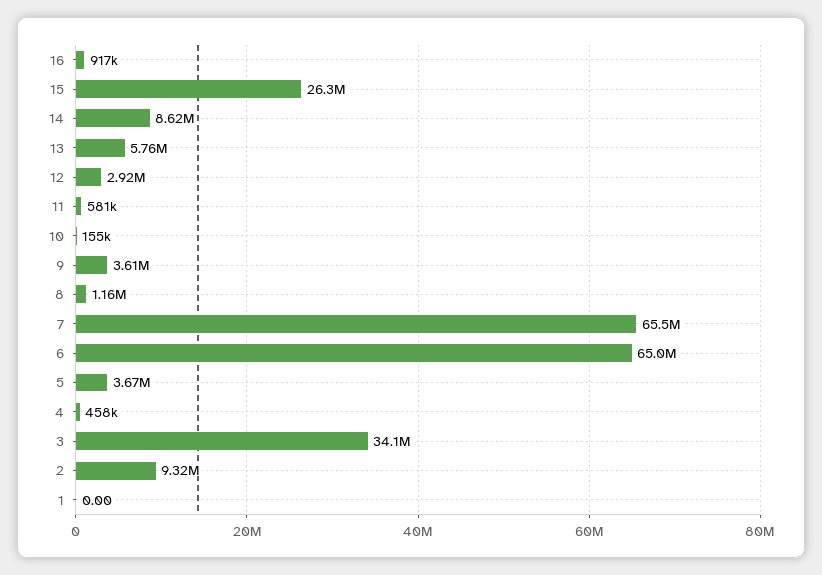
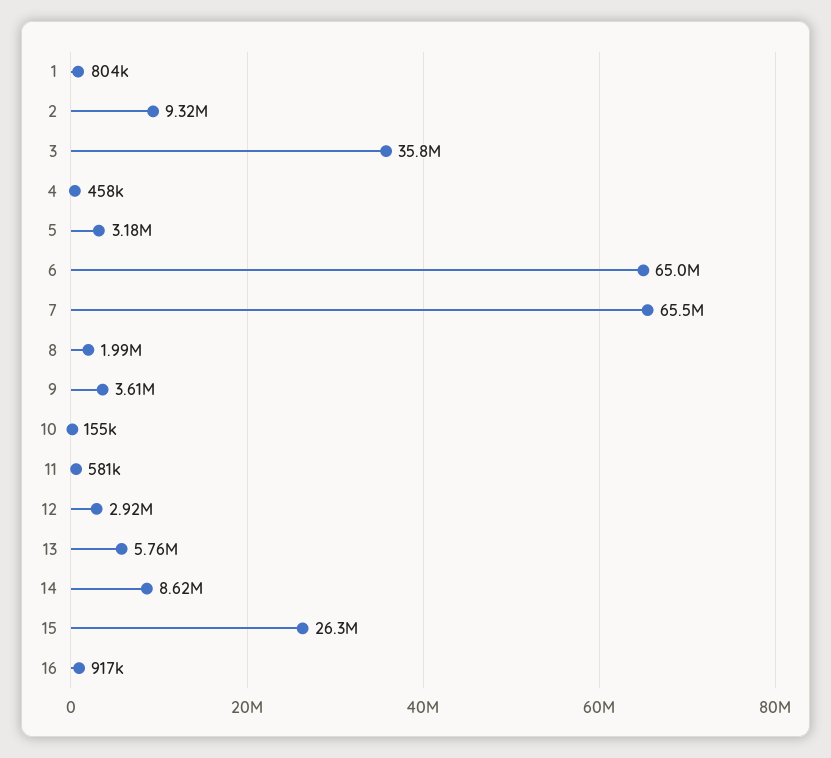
  {
    "16": 917000,
    "15": 26300000,
    "14": 8620000,
    "13": 5760000,
    "12": 2920000,
    "11": 581000,
    "10": 155000,
    "9": 3610000,
-   "8": 1160000,
+   "8": 1990000,
    "7": 65500000,
    "6": 65000000,
-   "5": 3670000,
+   "5": 3180000,
    "4": 458000,
-   "3": 34100000,
+   "3": 35800000,
    "2": 9320000,
-   "1": 0
+   "1": 804000
  }

